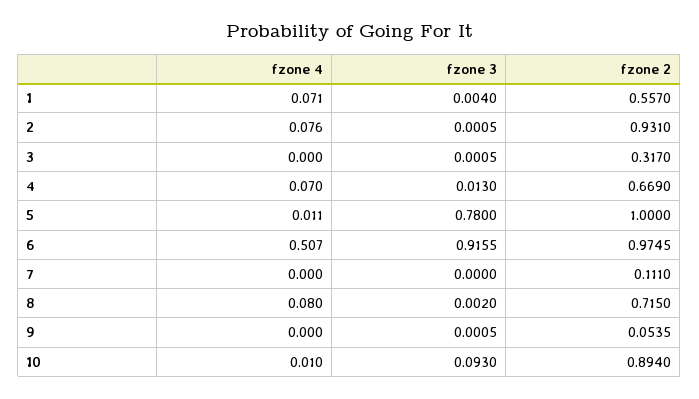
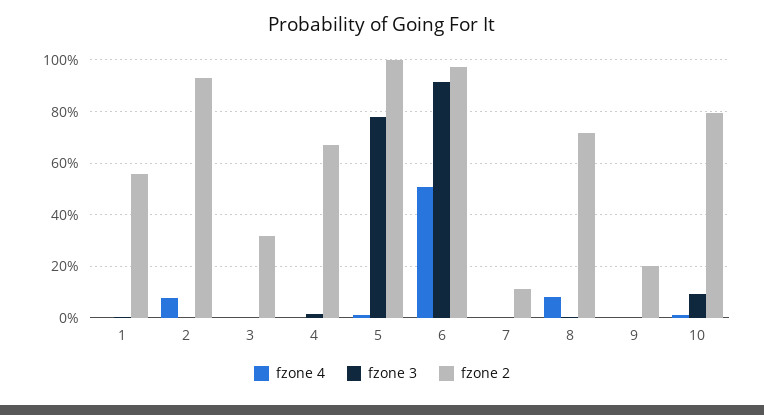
  {
    "fzone 4": {
-     "1": 0.071,
+     "1": 0,
      "2": 0.076,
      "3": 0,
-     "4": 0.07,
+     "4": 0,
      "5": 0.011,
      "6": 0.507,
      "7": 0,
      "8": 0.08,
      "9": 0,
      "10": 0.01
    },
    "fzone 3": {
      "1": 0.004,
      "2": 0.0005,
      "3": 0.0005,
      "4": 0.013,
      "5": 0.78,
      "6": 0.9155,
      "7": 0,
      "8": 0.002,
      "9": 0.0005,
      "10": 0.093
    },
    "fzone 2": {
      "1": 0.557,
      "2": 0.931,
      "3": 0.317,
      "4": 0.669,
      "5": 1,
      "6": 0.9745,
      "7": 0.111,
      "8": 0.715,
-     "9": 0.0535,
+     "9": 0.2,
-     "10": 0.894
+     "10": 0.8
    }
  }

